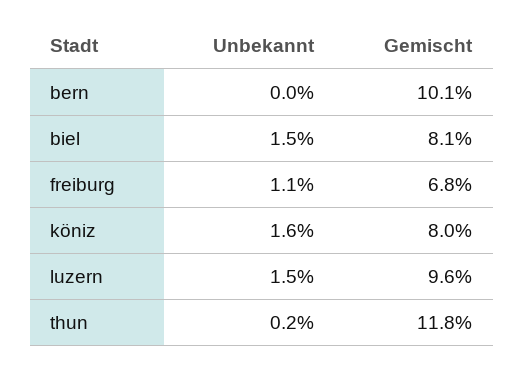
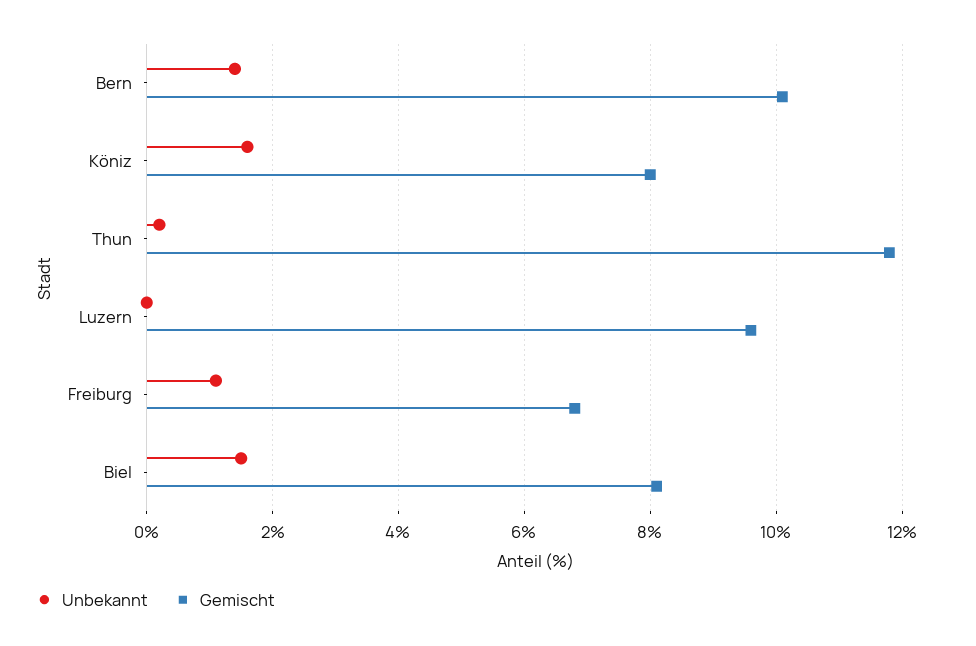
  {
    "Unbekannt": {
-     "bern": 0,
+     "bern": 1.5,
      "biel": 1.5,
      "freiburg": 1.1,
      "köniz": 1.6,
-     "luzern": 1.5,
+     "luzern": 0,
      "thun": 0.2
    },
    "Gemischt": {
      "bern": 10.1,
      "biel": 8.1,
      "freiburg": 6.8,
      "köniz": 8,
      "luzern": 9.6,
      "thun": 11.8
    }
  }

